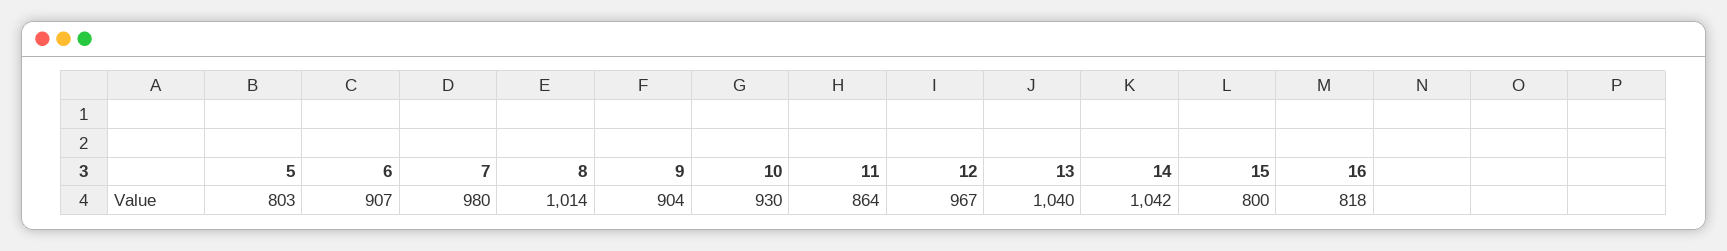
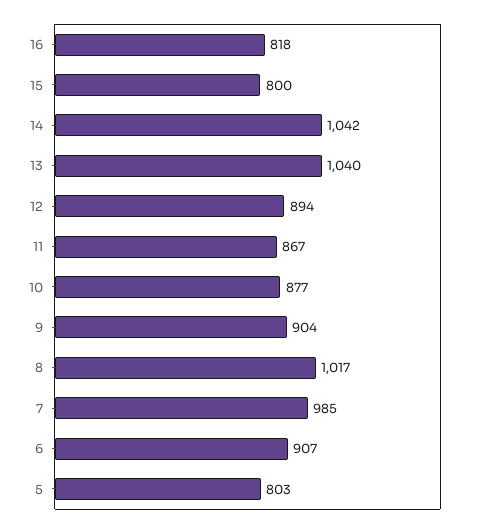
  {
    "5": 803,
    "6": 907,
-   "7": 980,
+   "7": 985,
-   "8": 1014,
+   "8": 1017,
    "9": 904,
-   "10": 930,
+   "10": 877,
-   "11": 864,
+   "11": 867,
-   "12": 967,
+   "12": 894,
    "13": 1040,
    "14": 1042,
    "15": 800,
    "16": 818
  }

